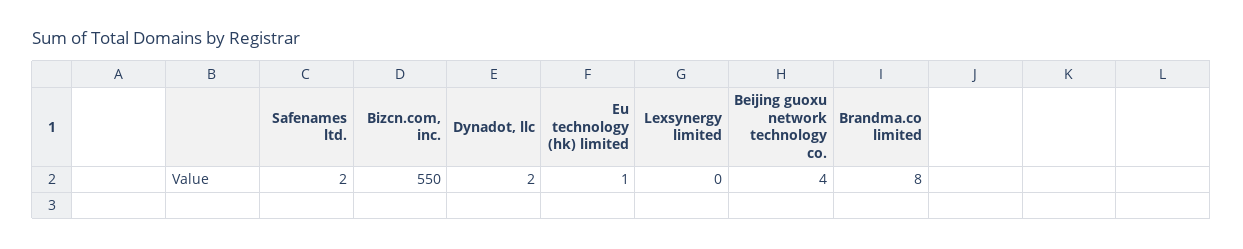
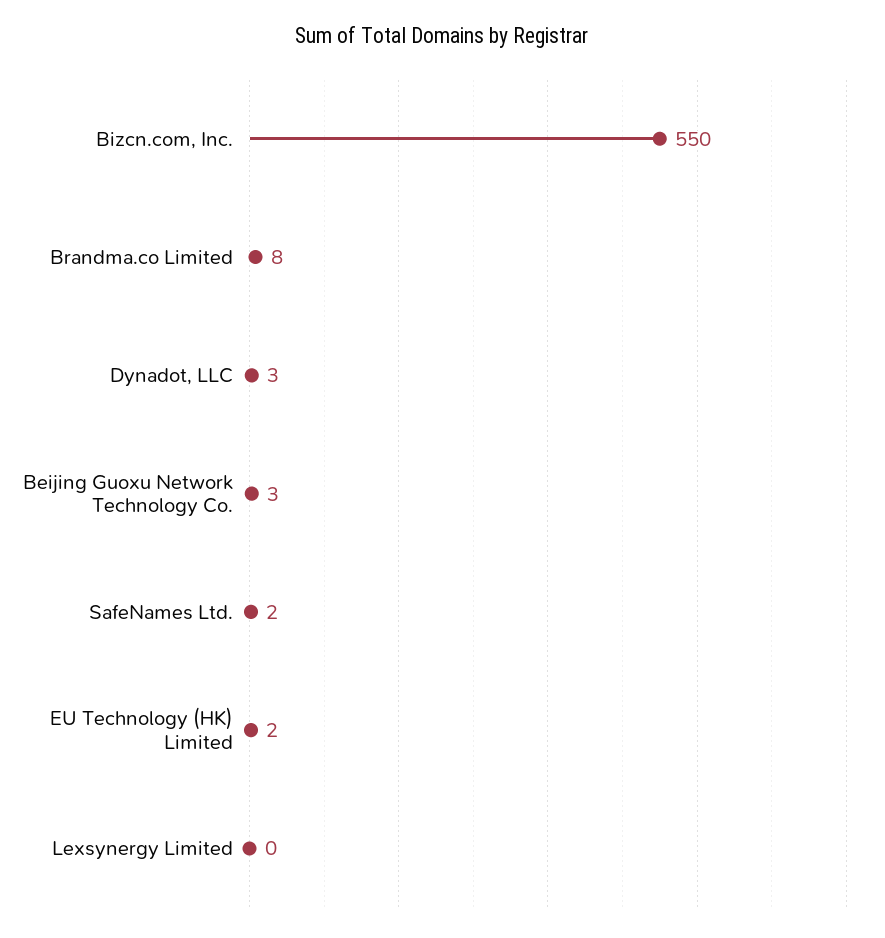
  {
    "Safenames ltd.": 2,
    "Bizcn.com, inc.": 550,
-   "Dynadot, llc": 2,
+   "Dynadot, llc": 3,
-   "Eu technology (hk) limited": 1,
+   "Eu technology (hk) limited": 2,
    "Lexsynergy limited": 0,
-   "Beijing guoxu network technology co.": 4,
+   "Beijing guoxu network technology co.": 3,
    "Brandma.co limited": 8
  }

